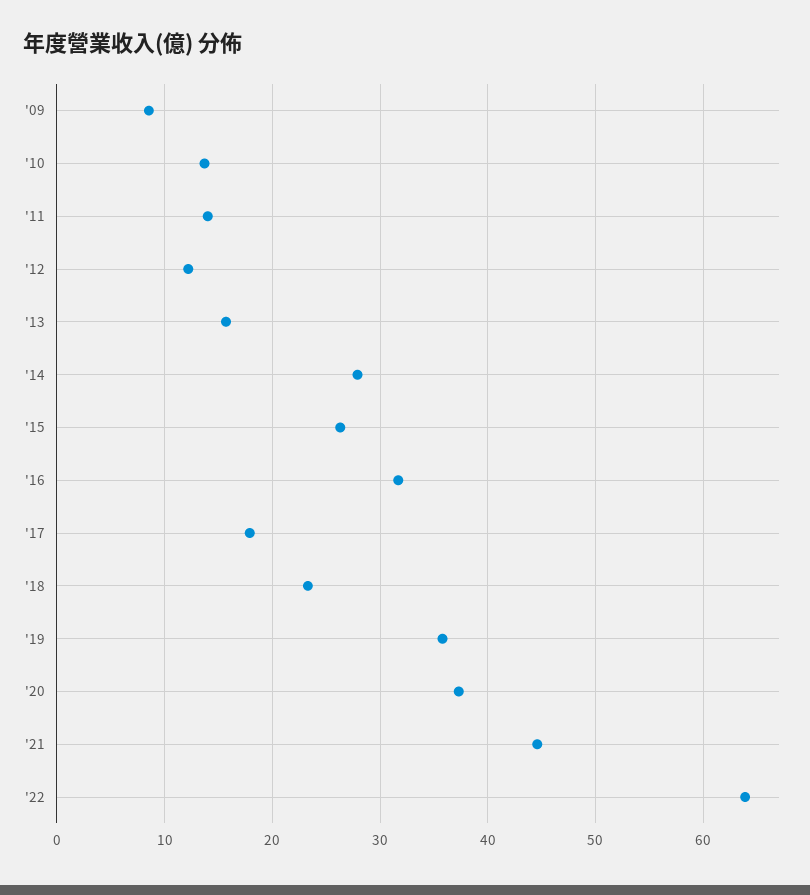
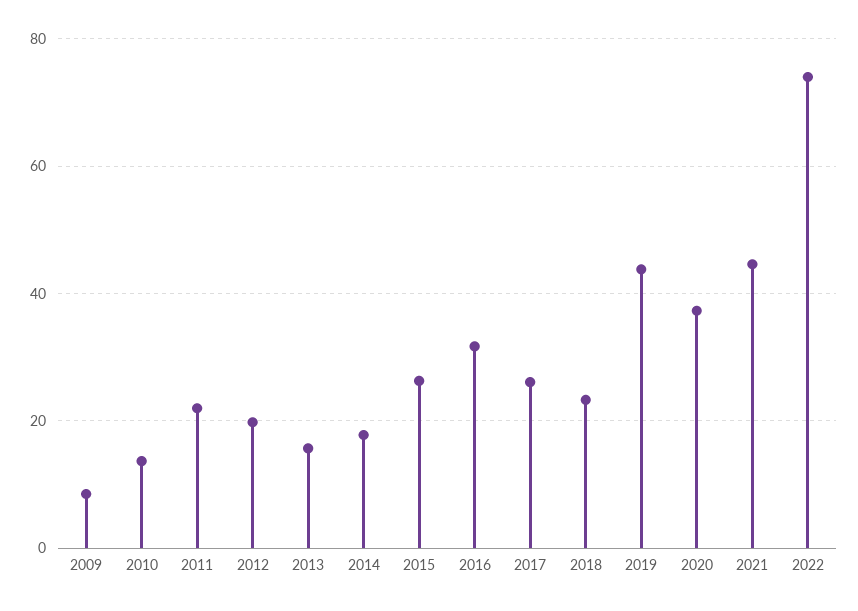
  {
    "'09": 9,
    "'10": 14,
-   "'11": 14,
+   "'11": 22,
-   "'12": 12,
+   "'12": 20,
    "'13": 16,
-   "'14": 28,
+   "'14": 18,
    "'15": 26,
    "'16": 32,
-   "'17": 18,
+   "'17": 26,
    "'18": 23,
-   "'19": 36,
+   "'19": 44,
    "'20": 37,
    "'21": 45,
-   "'22": 64
+   "'22": 74
  }

